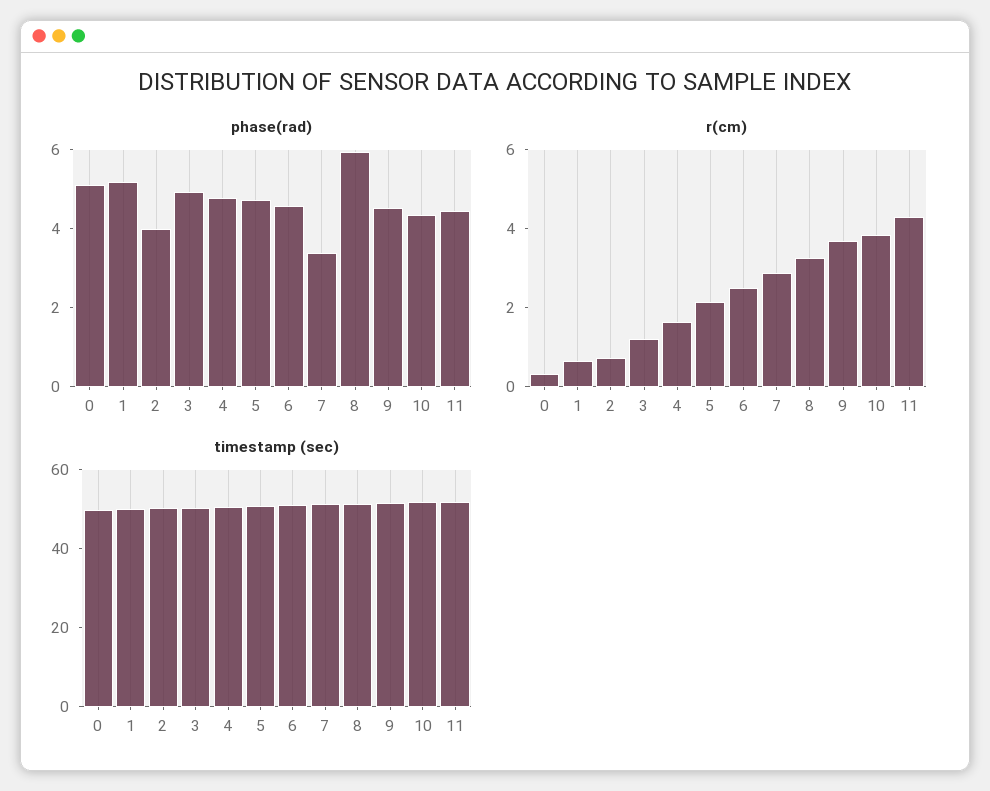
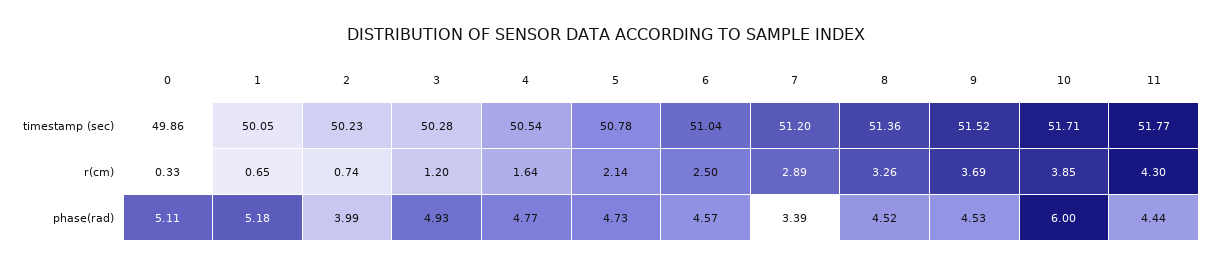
  {
    "phase(rad)": {
      "0": 5.11,
      "1": 5.18,
      "2": 3.99,
      "3": 4.93,
      "4": 4.77,
      "5": 4.73,
      "6": 4.57,
      "7": 3.39,
-     "8": 6,
+     "8": 4.52,
      "9": 4.53,
-     "10": 4.5,
+     "10": 6,
      "11": 4.44
    },
    "r(cm)": {
      "0": 0.33,
      "1": 0.65,
      "2": 0.74,
      "3": 1.2,
      "4": 1.64,
      "5": 2.14,
      "6": 2.5,
      "7": 2.89,
      "8": 3.26,
      "9": 3.69,
      "10": 3.85,
      "11": 4.3
    },
    "timestamp (sec)": {
      "0": 49.86,
      "1": 50.05,
      "2": 50.23,
      "3": 50.28,
      "4": 50.54,
      "5": 50.78,
      "6": 51.04,
      "7": 51.2,
      "8": 51.36,
      "9": 51.52,
      "10": 51.71,
      "11": 51.77
    }
  }

